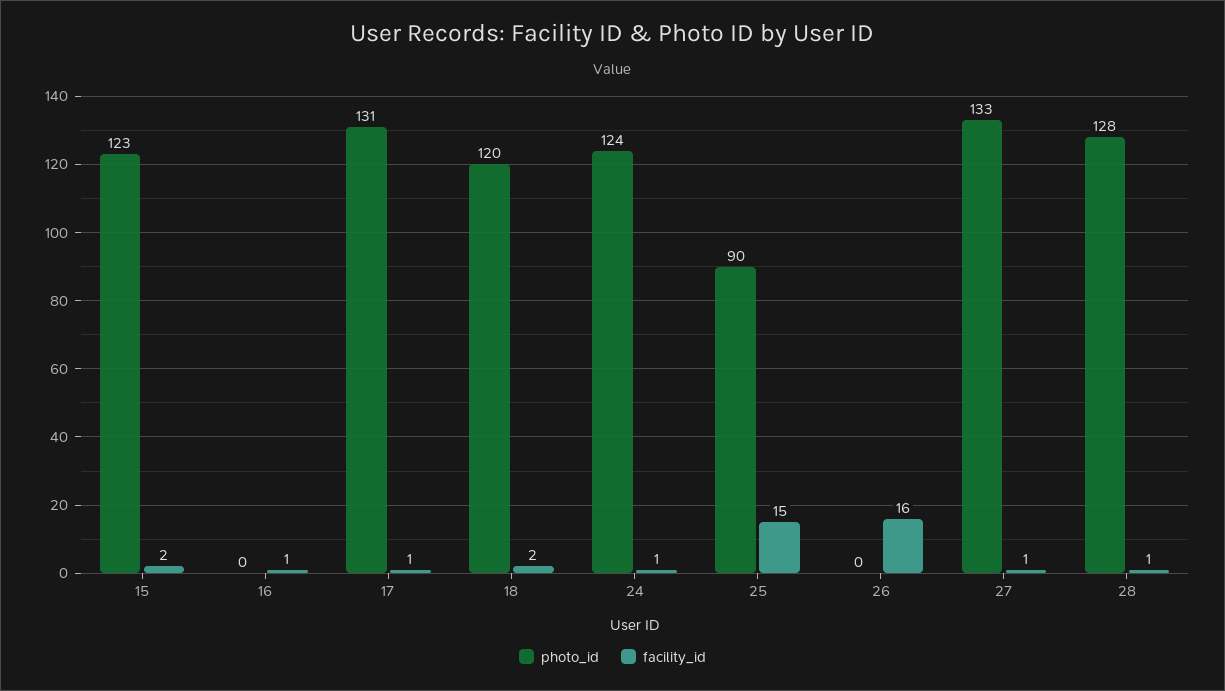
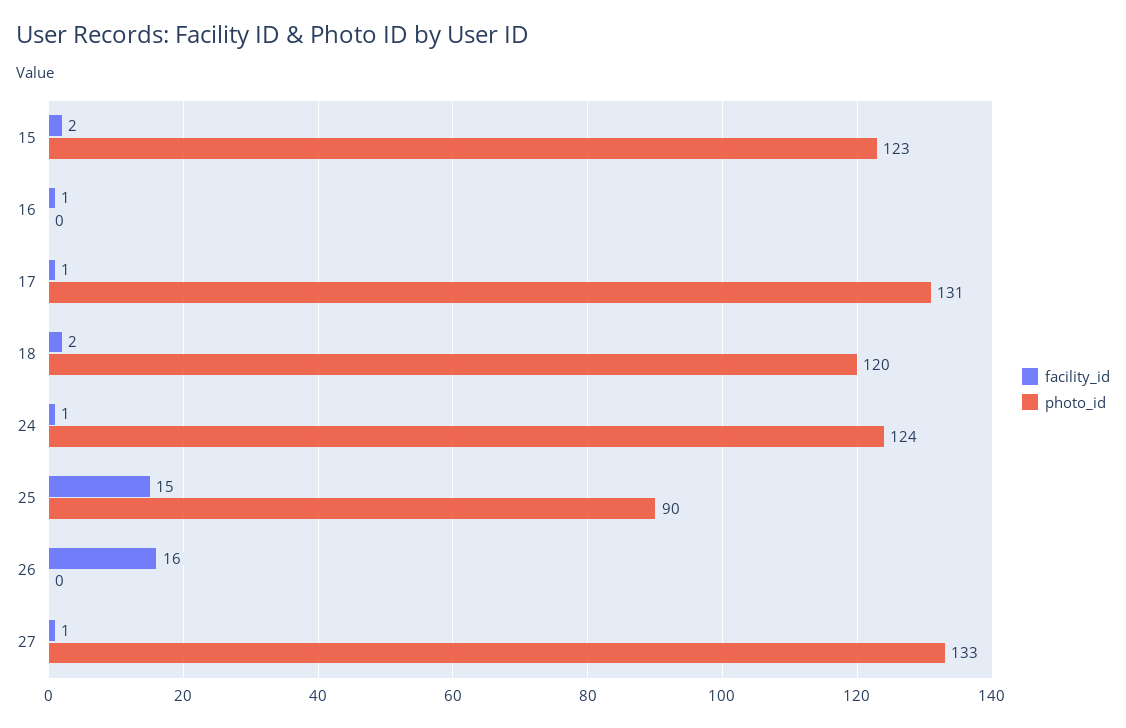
  {
    "photo_id": {
      "15": 123,
      "16": 0,
      "17": 131,
      "18": 120,
      "24": 124,
      "25": 90,
      "26": 0,
-     "27": 133,
+     "27": 133
-     "28": 128
    },
    "facility_id": {
      "15": 2,
      "16": 1,
      "17": 1,
      "18": 2,
      "24": 1,
      "25": 15,
      "26": 16,
-     "27": 1,
+     "27": 1
-     "28": 1
    }
  }

